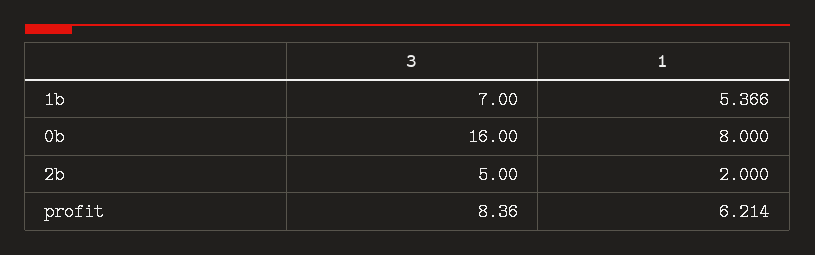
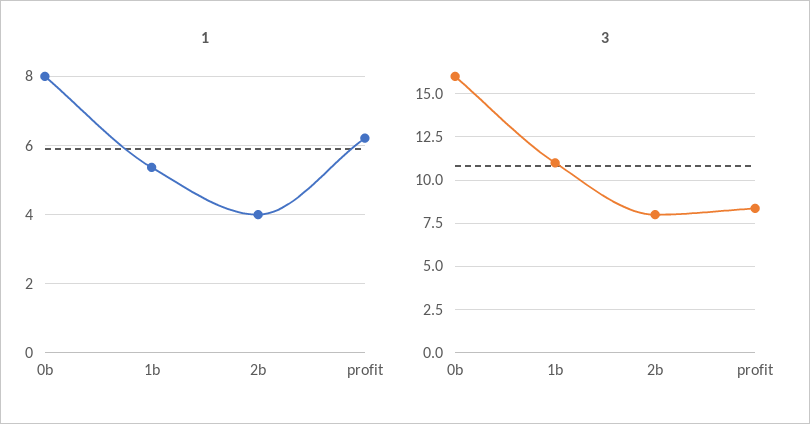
  {
    "3": {
-     "1b": 7,
+     "1b": 11,
      "0b": 16,
-     "2b": 5,
+     "2b": 8,
      "profit": 8.36
    },
    "1": {
      "1b": 5.366,
      "0b": 8,
-     "2b": 2,
+     "2b": 4,
      "profit": 6.214
    }
  }

